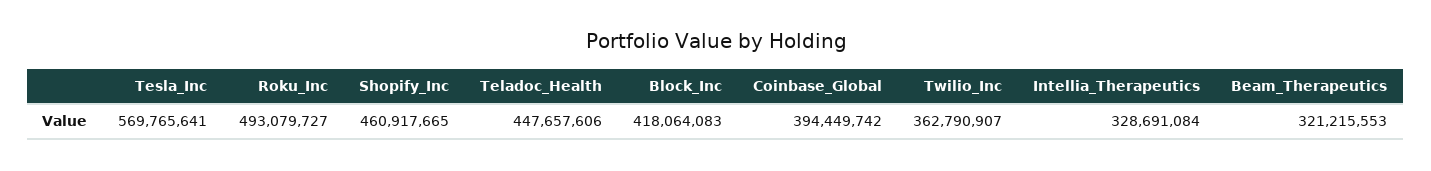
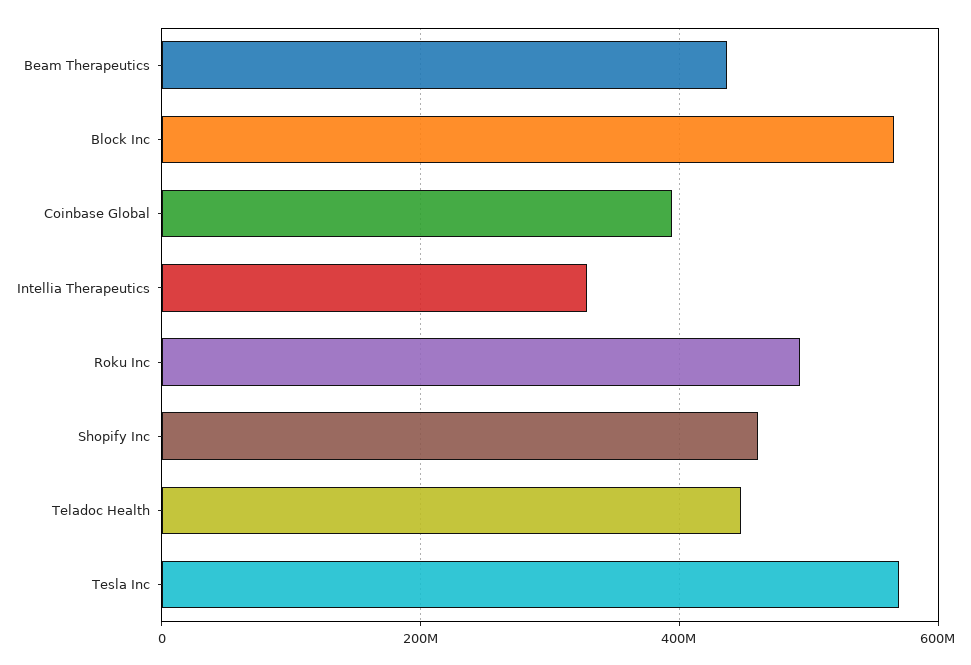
  {
    "Tesla_Inc": 569765641,
    "Roku_Inc": 493079727,
    "Shopify_Inc": 460917665,
    "Teladoc_Health": 447657606,
-   "Block_Inc": 418064083,
+   "Block_Inc": 560000000,
    "Coinbase_Global": 394449742,
-   "Twilio_Inc": 362790907,
    "Intellia_Therapeutics": 328691084,
-   "Beam_Therapeutics": 321215553
+   "Beam_Therapeutics": 440000000
  }

